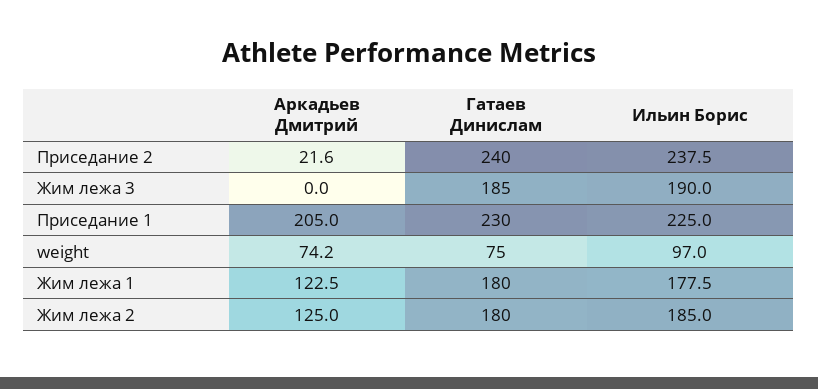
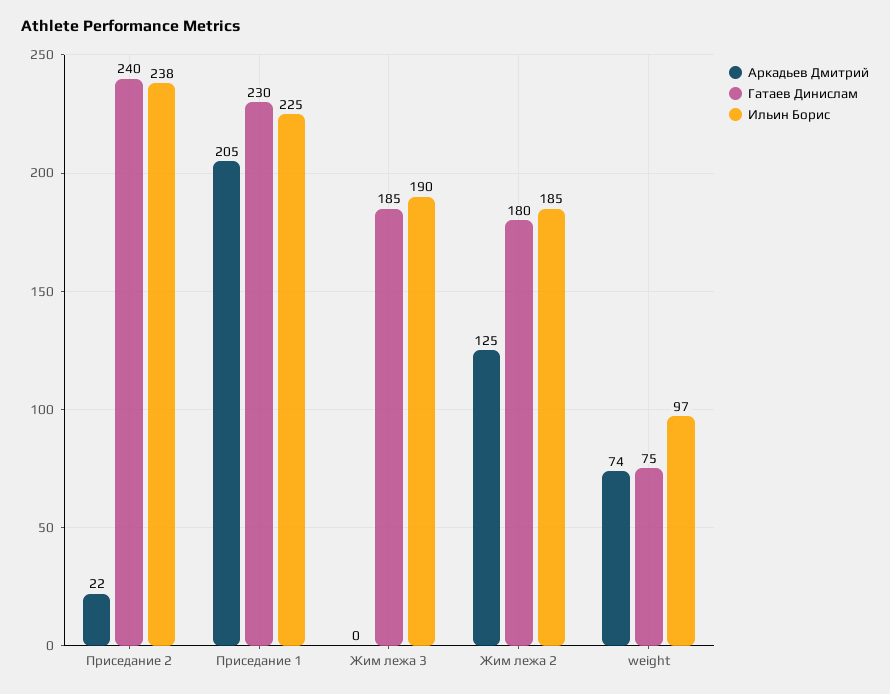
  {
    "Аркадьев Дмитрий": {
      "Приседание 2": 21.6,
      "Жим лежа 3": 0,
      "Приседание 1": 205,
      "weight": 74.2,
-     "Жим лежа 1": 122.5,
      "Жим лежа 2": 125
    },
    "Гатаев Динислам": {
      "Приседание 2": 240,
      "Жим лежа 3": 185,
      "Приседание 1": 230,
      "weight": 75,
-     "Жим лежа 1": 180,
      "Жим лежа 2": 180
    },
    "Ильин Борис": {
      "Приседание 2": 237.5,
      "Жим лежа 3": 190,
      "Приседание 1": 225,
      "weight": 97,
-     "Жим лежа 1": 177.5,
      "Жим лежа 2": 185
    }
  }

